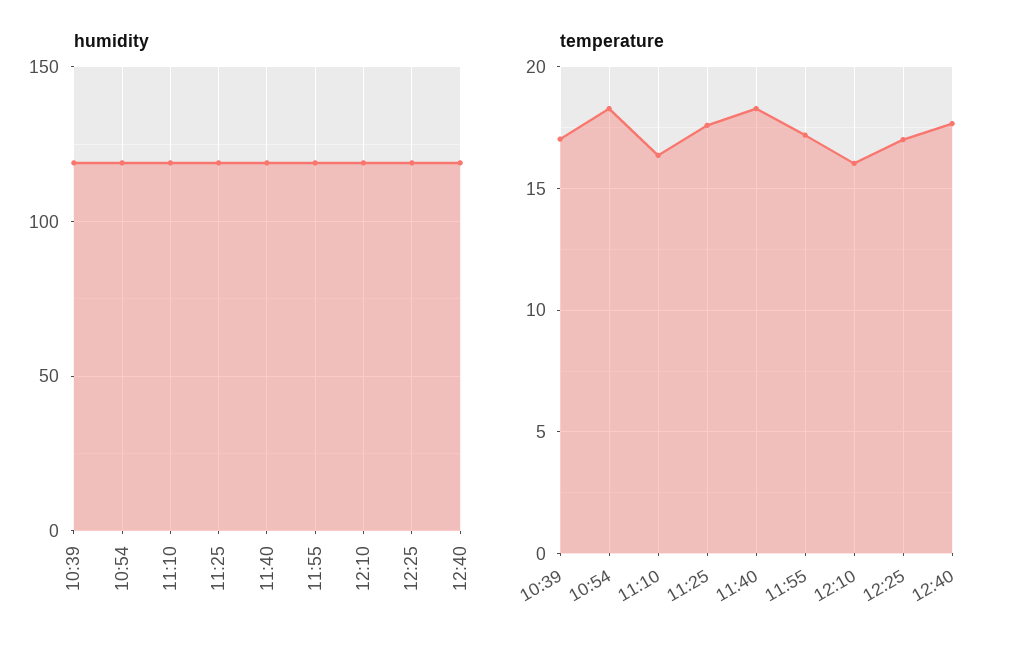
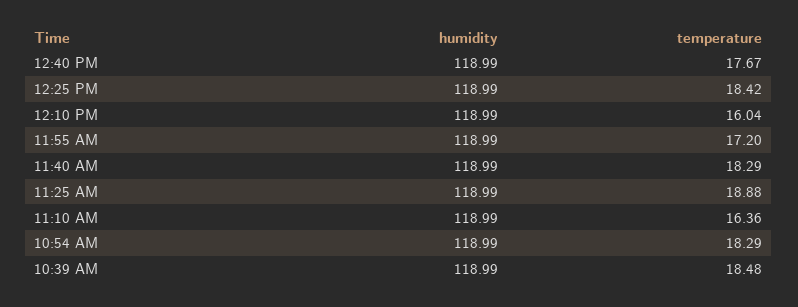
  {
    "humidity": {
      "10:39": 118.99,
      "10:54": 118.99,
      "11:10": 118.99,
      "11:25": 118.99,
      "11:40": 118.99,
      "11:55": 118.99,
      "12:10": 118.99,
      "12:25": 118.99,
      "12:40": 118.99
    },
    "temperature": {
-     "10:39": 17,
+     "10:39": 18.48,
      "10:54": 18.29,
      "11:10": 16.36,
-     "11:25": 17.5,
+     "11:25": 18.88,
      "11:40": 18.29,
      "11:55": 17.2,
      "12:10": 16.04,
-     "12:25": 17,
+     "12:25": 18.42,
      "12:40": 17.67
    }
  }

